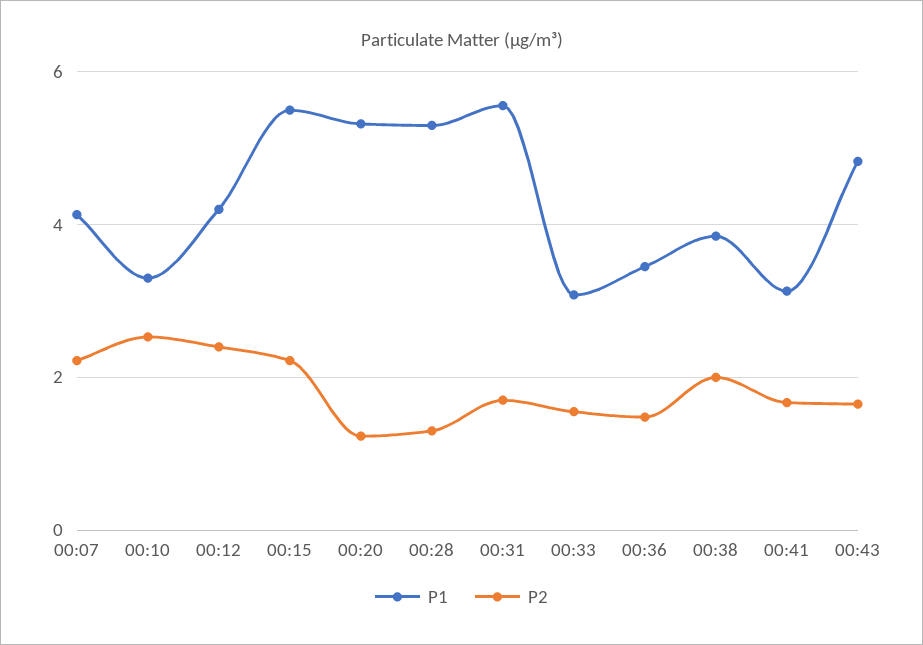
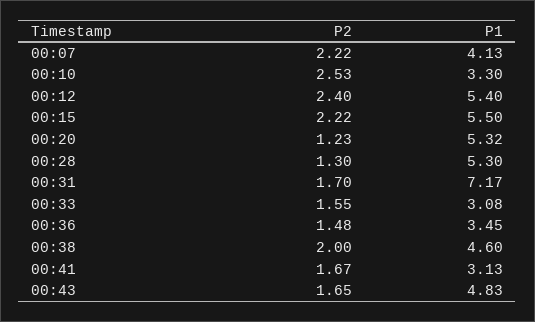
  {
    "P1": {
      "00:07": 4.13,
      "00:10": 3.3,
-     "00:12": 4.2,
+     "00:12": 5.4,
      "00:15": 5.5,
      "00:20": 5.32,
      "00:28": 5.3,
-     "00:31": 5.6,
+     "00:31": 7.17,
      "00:33": 3.08,
      "00:36": 3.45,
-     "00:38": 3.8,
+     "00:38": 4.6,
      "00:41": 3.13,
      "00:43": 4.83
    },
    "P2": {
      "00:07": 2.22,
      "00:10": 2.53,
      "00:12": 2.4,
      "00:15": 2.22,
      "00:20": 1.23,
      "00:28": 1.3,
      "00:31": 1.7,
      "00:33": 1.55,
      "00:36": 1.48,
      "00:38": 2,
      "00:41": 1.67,
      "00:43": 1.65
    }
  }

